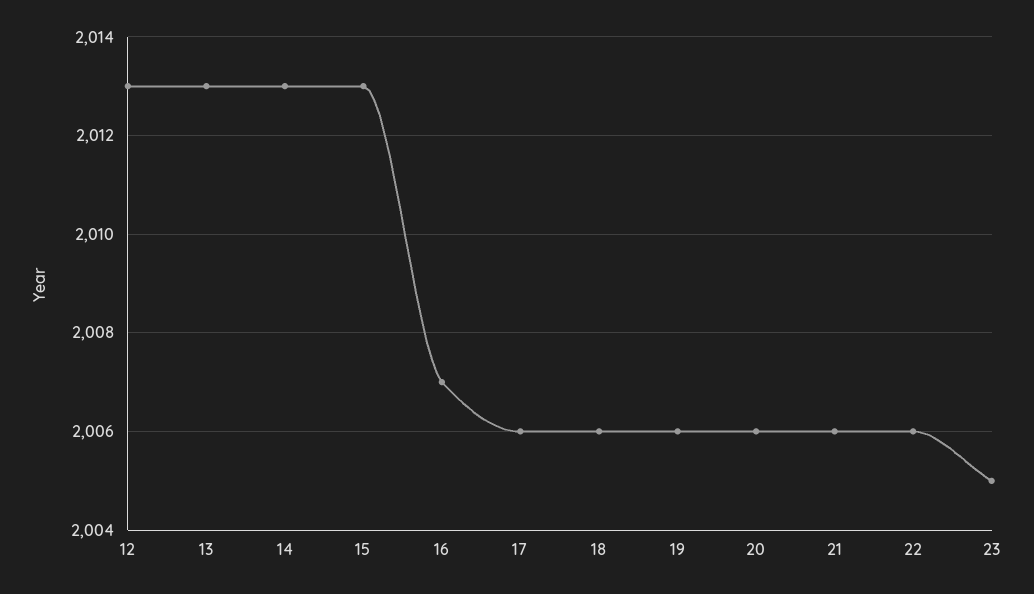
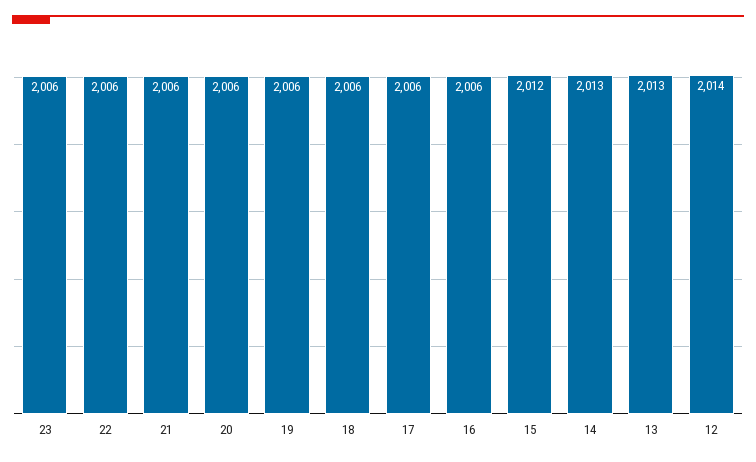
  {
-   "12": 2013,
+   "12": 2014,
    "13": 2013,
    "14": 2013,
-   "15": 2013,
+   "15": 2012,
-   "16": 2007,
+   "16": 2006,
    "17": 2006,
    "18": 2006,
    "19": 2006,
    "20": 2006,
    "21": 2006,
    "22": 2006,
-   "23": 2005
+   "23": 2006
  }

